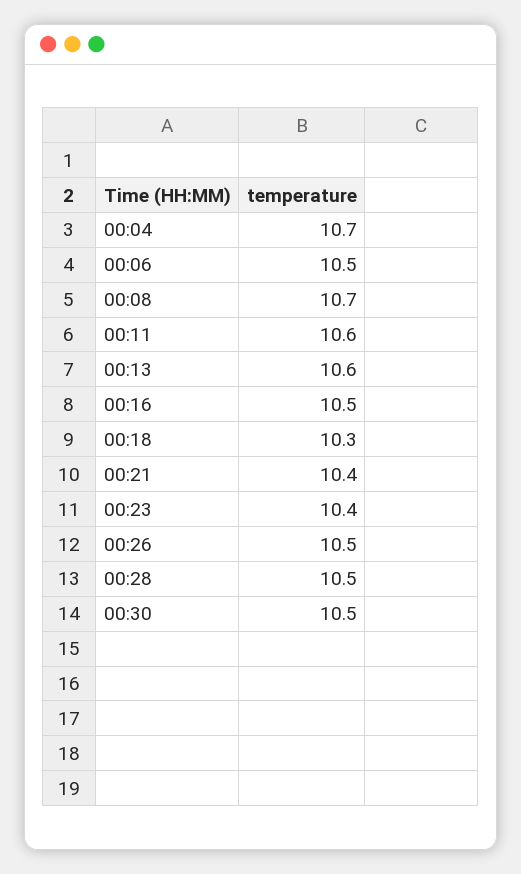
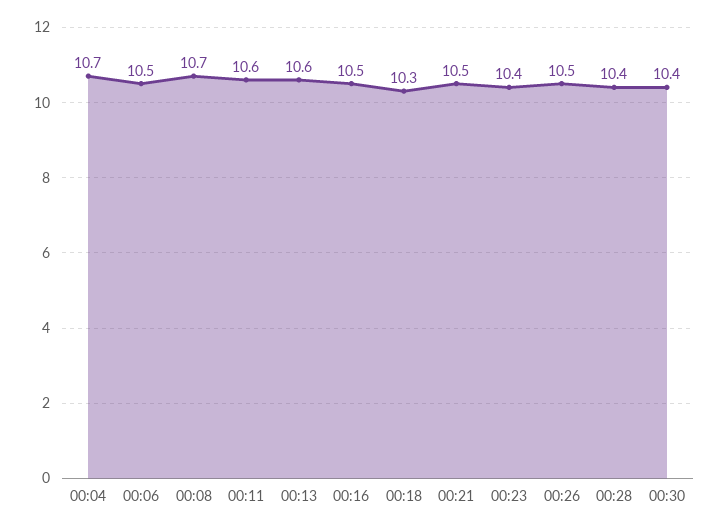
  {
    "00:04": 10.7,
    "00:06": 10.5,
    "00:08": 10.7,
    "00:11": 10.6,
    "00:13": 10.6,
    "00:16": 10.5,
    "00:18": 10.3,
-   "00:21": 10.4,
+   "00:21": 10.5,
    "00:23": 10.4,
    "00:26": 10.5,
-   "00:28": 10.5,
+   "00:28": 10.4,
-   "00:30": 10.5
+   "00:30": 10.4
  }

